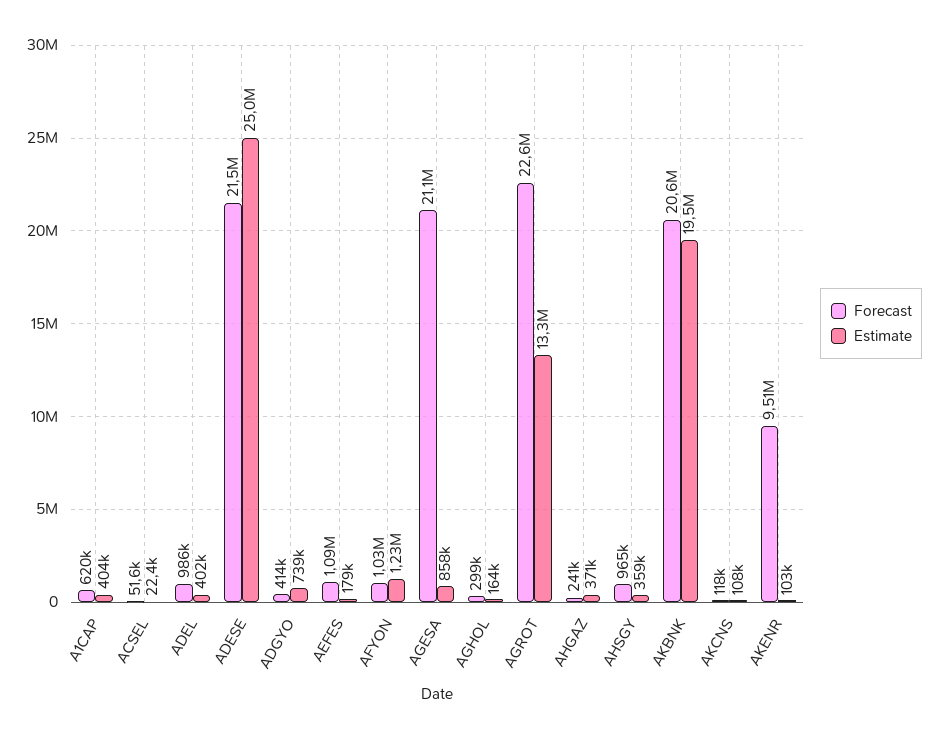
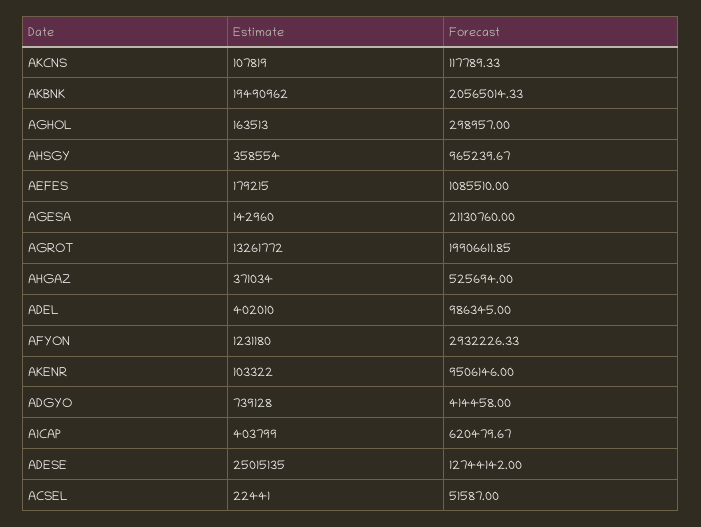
  {
    "Forecast": {
      "A1CAP": 620479.67,
      "ACSEL": 51587,
      "ADEL": 986345,
-     "ADESE": 21500000,
+     "ADESE": 12744142,
      "ADGYO": 414458,
      "AEFES": 1085510,
-     "AFYON": 1030000,
+     "AFYON": 2932226.33,
      "AGESA": 21130760,
      "AGHOL": 298957,
-     "AGROT": 22600000,
+     "AGROT": 19906611.85,
-     "AHGAZ": 241000,
+     "AHGAZ": 525694,
      "AHSGY": 965239.67,
      "AKBNK": 20565014.33,
      "AKCNS": 117789.33,
      "AKENR": 9506146
    },
    "Estimate": {
      "A1CAP": 403799,
      "ACSEL": 22441,
      "ADEL": 402010,
      "ADESE": 25015135,
      "ADGYO": 739128,
      "AEFES": 179215,
      "AFYON": 1231180,
-     "AGESA": 858000,
+     "AGESA": 142960,
      "AGHOL": 163513,
      "AGROT": 13261772,
      "AHGAZ": 371034,
      "AHSGY": 358554,
      "AKBNK": 19490962,
      "AKCNS": 107819,
      "AKENR": 103322
    }
  }

